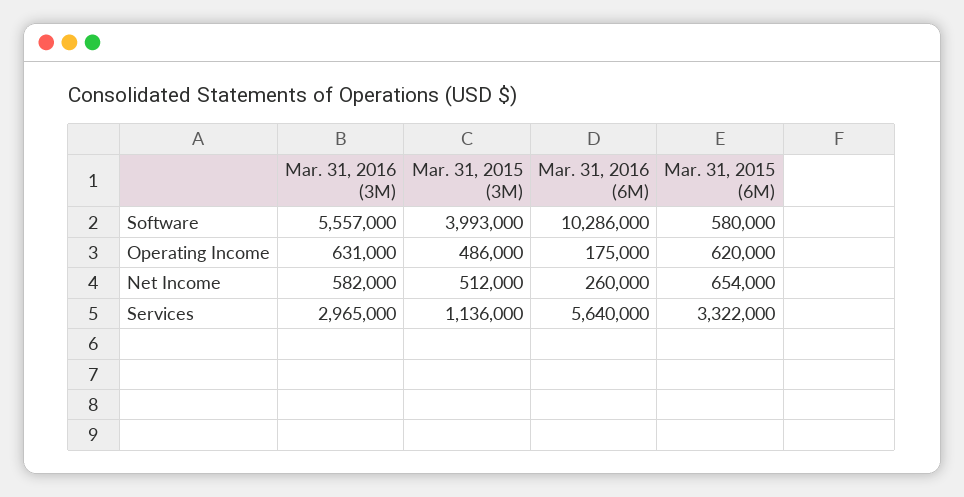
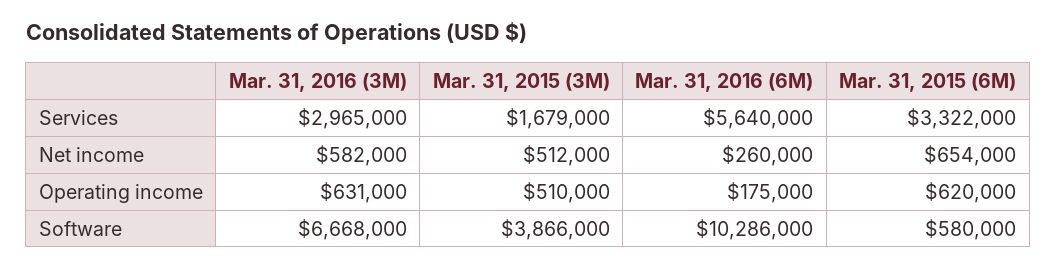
  {
    "Mar. 31, 2016 (3M)": {
-     "Software": 5557000,
+     "Software": 6668000,
      "Operating Income": 631000,
      "Net Income": 582000,
      "Services": 2965000
    },
    "Mar. 31, 2015 (3M)": {
-     "Software": 3993000,
+     "Software": 3866000,
-     "Operating Income": 486000,
+     "Operating Income": 510000,
      "Net Income": 512000,
-     "Services": 1136000
+     "Services": 1679000
    },
    "Mar. 31, 2016 (6M)": {
      "Software": 10286000,
      "Operating Income": 175000,
      "Net Income": 260000,
      "Services": 5640000
    },
    "Mar. 31, 2015 (6M)": {
      "Software": 580000,
      "Operating Income": 620000,
      "Net Income": 654000,
      "Services": 3322000
    }
  }

